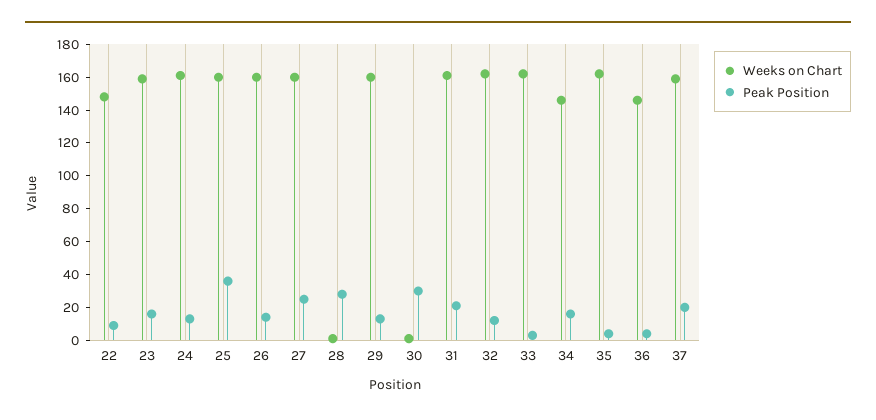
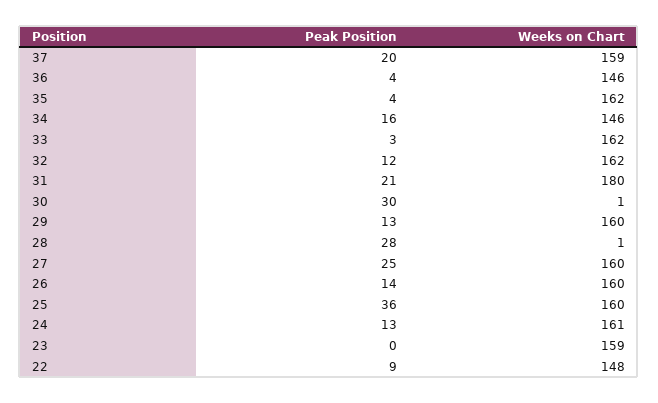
  {
    "Weeks on Chart": {
      "22": 148,
      "23": 159,
      "24": 161,
      "25": 160,
      "26": 160,
      "27": 160,
      "28": 1,
      "29": 160,
      "30": 1,
-     "31": 160,
+     "31": 180,
      "32": 162,
      "33": 162,
      "34": 146,
      "35": 162,
      "36": 146,
      "37": 159
    },
    "Peak Position": {
      "22": 9,
-     "23": 15,
+     "23": 0,
      "24": 13,
      "25": 36,
      "26": 14,
      "27": 25,
      "28": 28,
      "29": 13,
      "30": 30,
      "31": 21,
      "32": 12,
      "33": 3,
      "34": 16,
      "35": 4,
      "36": 4,
      "37": 20
    }
  }

